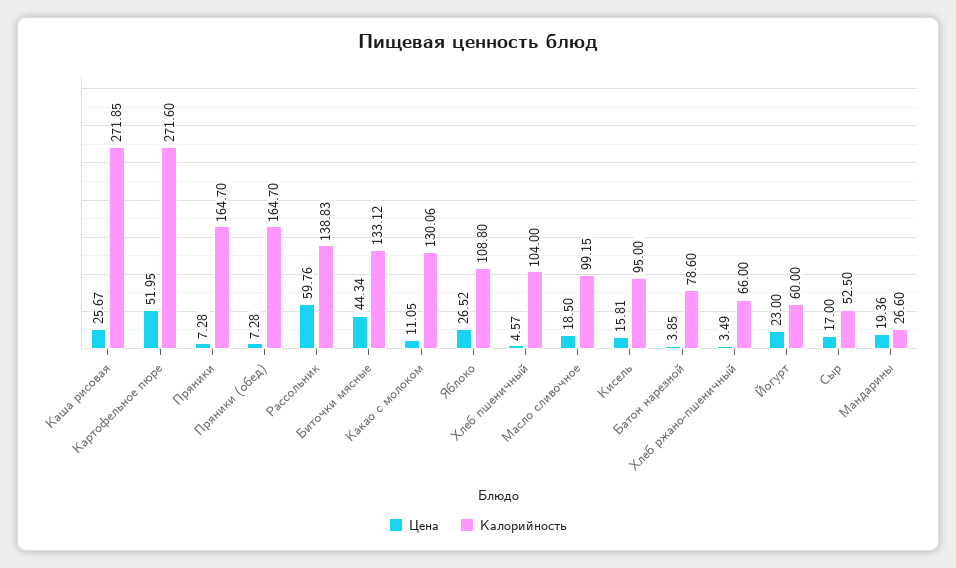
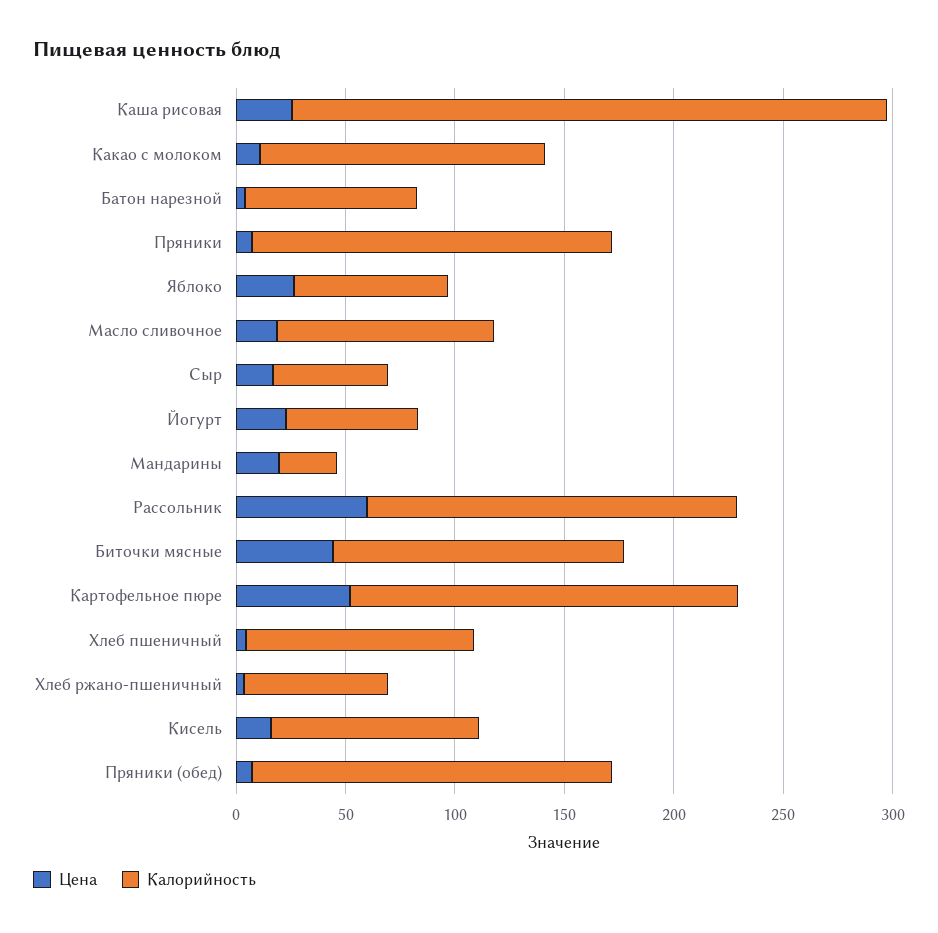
  {
    "Цена": {
      "Каша рисовая": 25.67,
      "Картофельное пюре": 51.95,
      "Пряники": 7.28,
      "Пряники (обед)": 7.28,
      "Рассольник": 59.76,
      "Биточки мясные": 44.34,
      "Какао с молоком": 11.05,
      "Яблоко": 26.52,
      "Хлеб пшеничный": 4.57,
      "Масло сливочное": 18.5,
      "Кисель": 15.81,
      "Батон нарезной": 3.85,
      "Хлеб ржано-пшеничный": 3.49,
      "Йогурт": 23,
      "Сыр": 17,
      "Мандарины": 19.36
    },
    "Калорийность": {
      "Каша рисовая": 271.85,
-     "Картофельное пюре": 271.6,
+     "Картофельное пюре": 180,
      "Пряники": 164.7,
      "Пряники (обед)": 164.7,
-     "Рассольник": 138.83,
+     "Рассольник": 170,
      "Биточки мясные": 133.12,
      "Какао с молоком": 130.06,
-     "Яблоко": 108.8,
+     "Яблоко": 70,
      "Хлеб пшеничный": 104,
      "Масло сливочное": 99.15,
      "Кисель": 95,
      "Батон нарезной": 78.6,
      "Хлеб ржано-пшеничный": 66,
      "Йогурт": 60,
      "Сыр": 52.5,
      "Мандарины": 26.6
    }
  }

